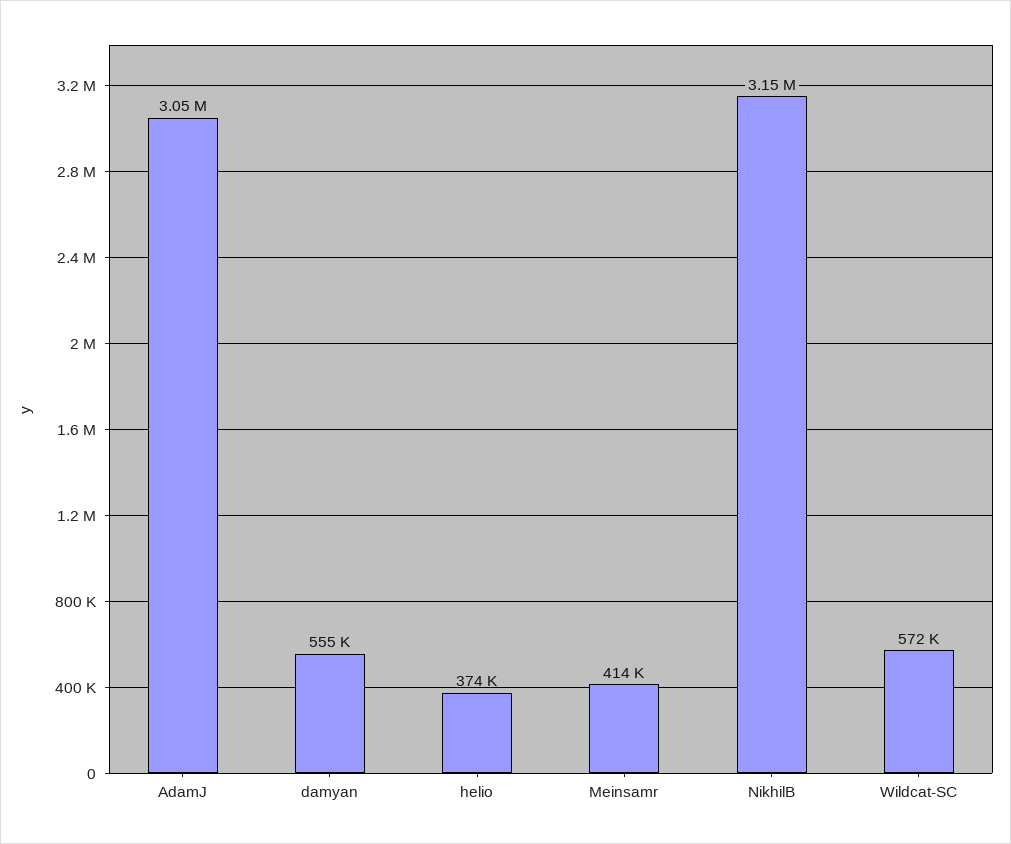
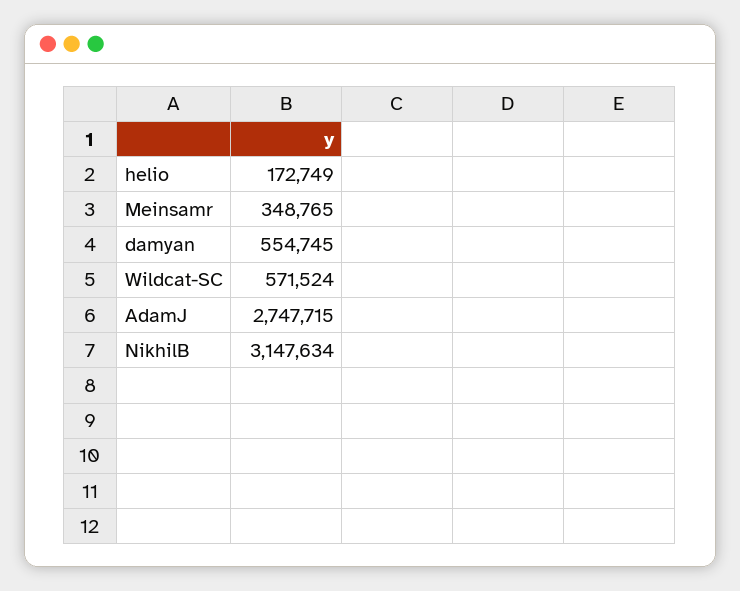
  {
-   "AdamJ": 3050000,
+   "AdamJ": 2747715,
    "damyan": 554745,
-   "helio": 374000,
+   "helio": 172749,
-   "Meinsamr": 414000,
+   "Meinsamr": 348765,
    "NikhilB": 3147634,
    "Wildcat-SC": 571524
  }

